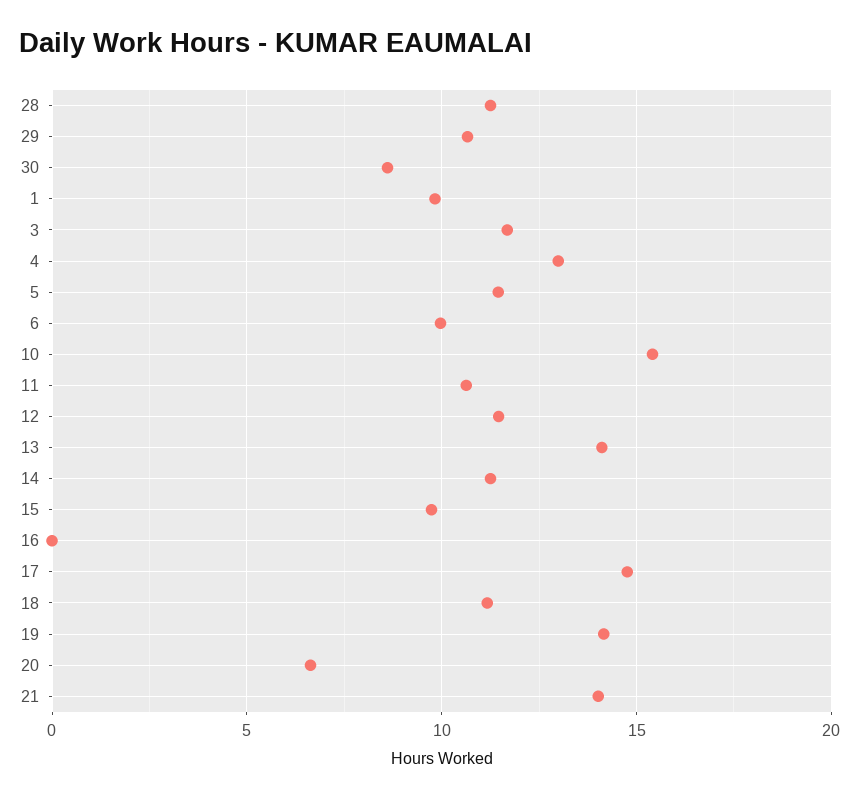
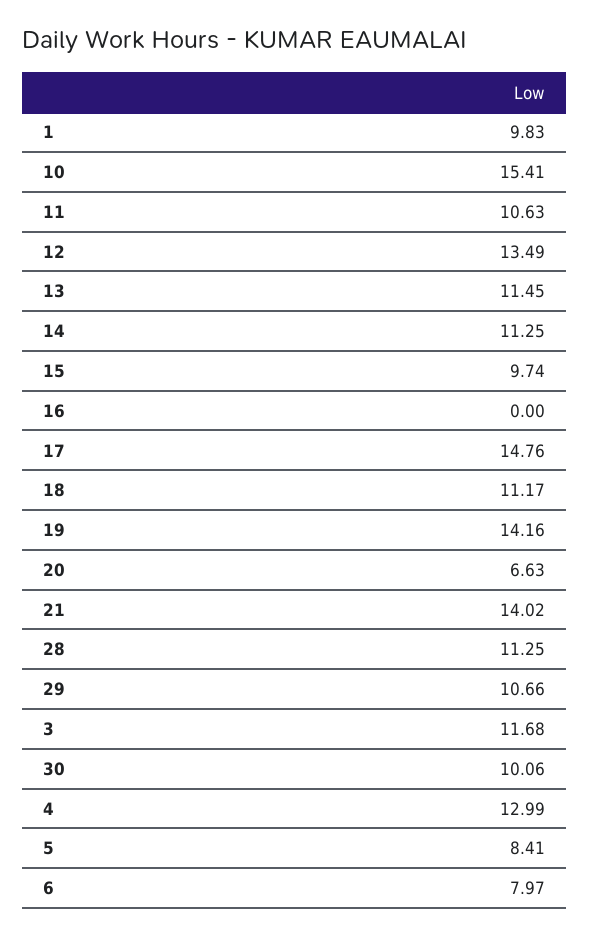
  {
    "28": 11.25,
    "29": 10.66,
-   "30": 8.5,
+   "30": 10.06,
    "1": 9.83,
    "3": 11.68,
    "4": 12.99,
-   "5": 11.5,
+   "5": 8.41,
-   "6": 10,
+   "6": 7.97,
    "10": 15.41,
    "11": 10.63,
-   "12": 11.5,
+   "12": 13.49,
-   "13": 14,
+   "13": 11.45,
    "14": 11.25,
    "15": 9.74,
    "16": 0,
    "17": 14.76,
    "18": 11.17,
    "19": 14.16,
    "20": 6.63,
    "21": 14.02
  }

